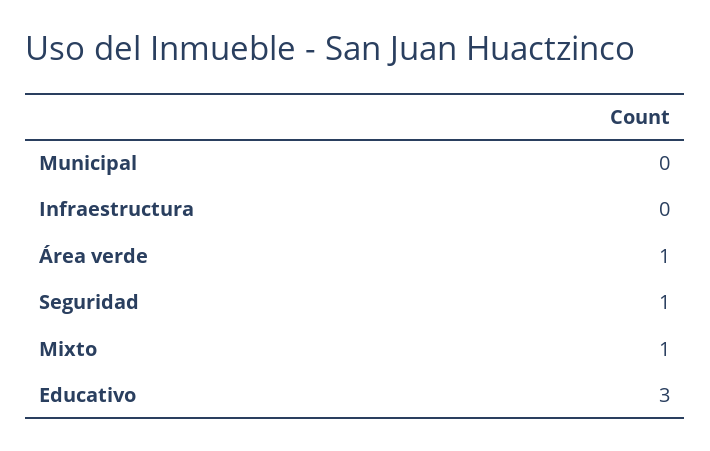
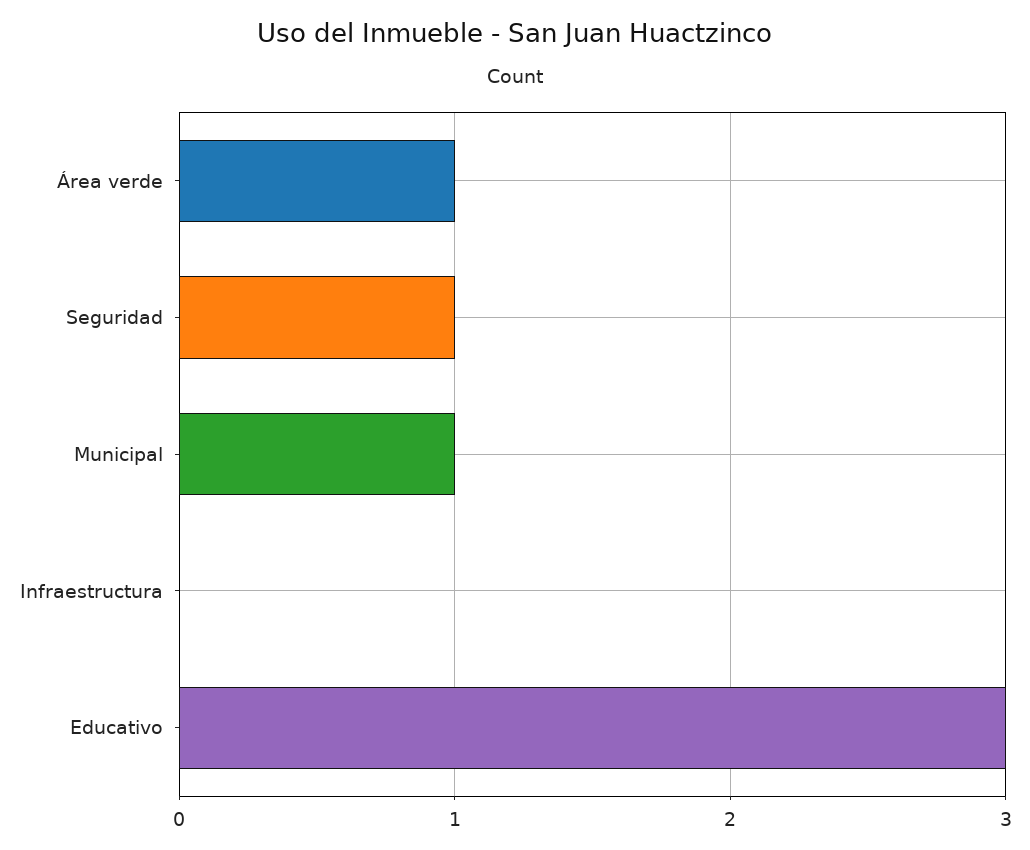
  {
-   "Municipal": 0,
+   "Municipal": 1,
    "Infraestructura": 0,
    "Área verde": 1,
    "Seguridad": 1,
-   "Mixto": 1,
    "Educativo": 3
  }

